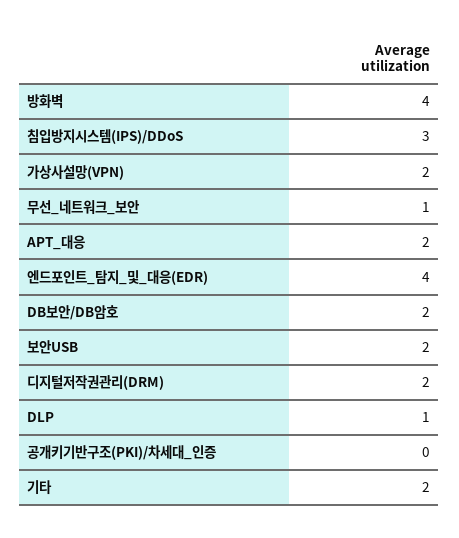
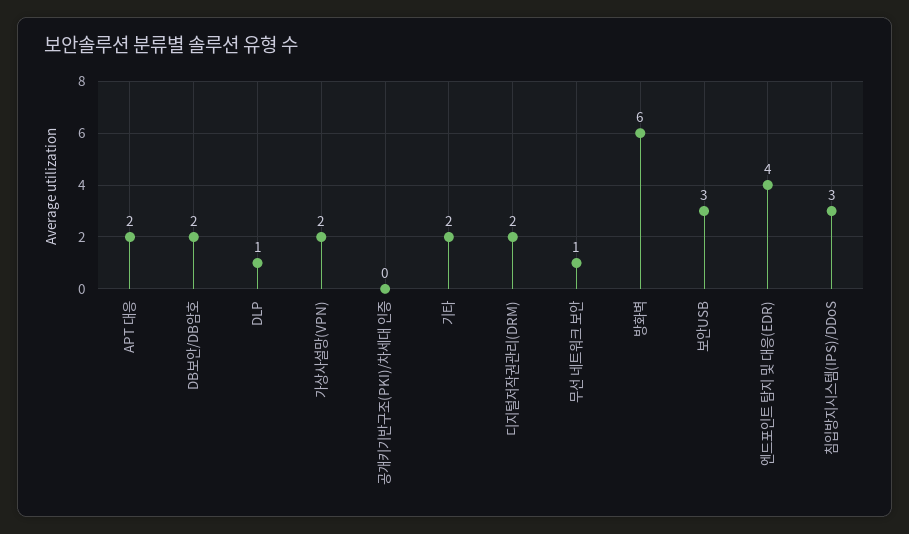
  {
-   "방화벽": 4,
+   "방화벽": 6,
    "침입방지시스템(IPS)/DDoS": 3,
    "가상사설망(VPN)": 2,
    "무선_네트워크_보안": 1,
    "APT_대응": 2,
    "엔드포인트_탐지_및_대응(EDR)": 4,
    "DB보안/DB암호": 2,
-   "보안USB": 2,
+   "보안USB": 3,
    "디지털저작권관리(DRM)": 2,
    "DLP": 1,
    "공개키기반구조(PKI)/차세대_인증": 0,
    "기타": 2
  }

